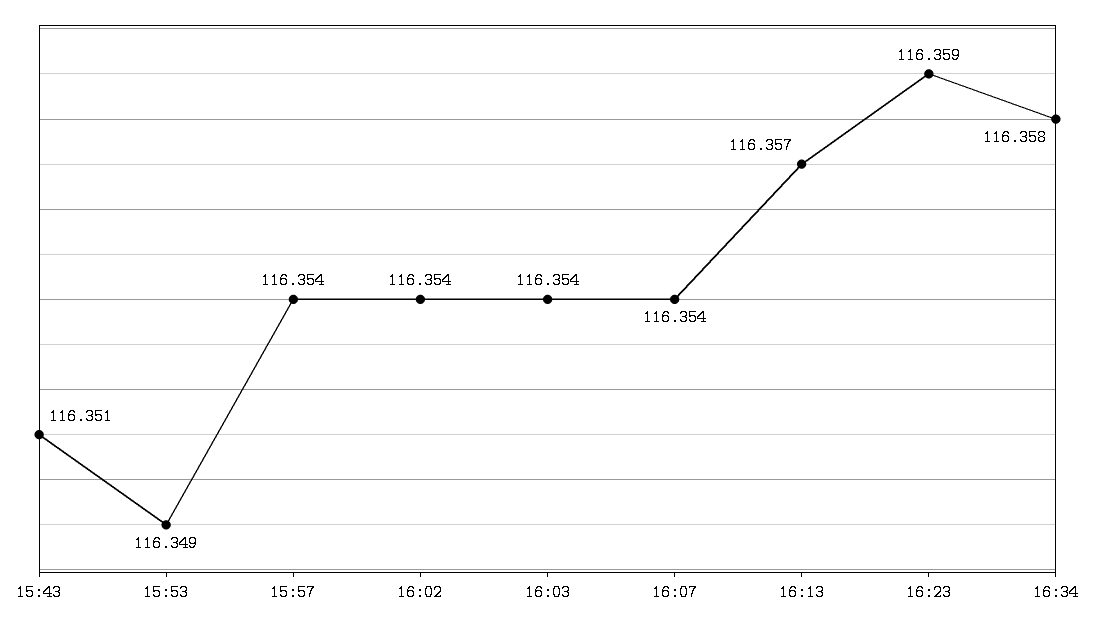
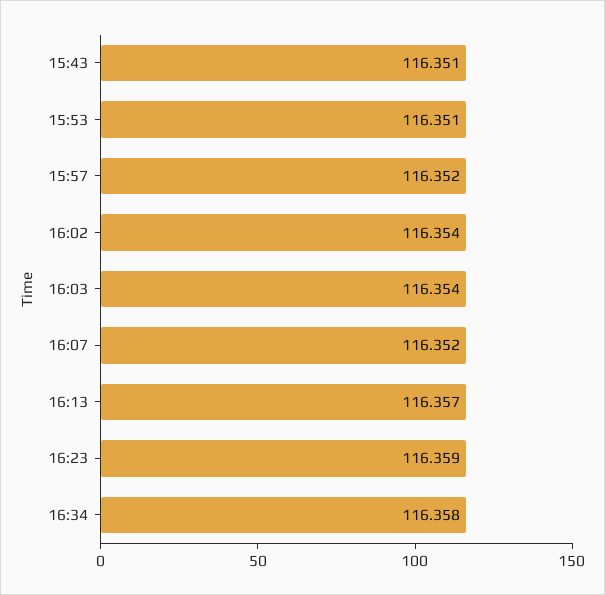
  {
    "15:43": 116.351,
-   "15:53": 116.349,
+   "15:53": 116.351,
-   "15:57": 116.354,
+   "15:57": 116.352,
    "16:02": 116.354,
    "16:03": 116.354,
-   "16:07": 116.354,
+   "16:07": 116.352,
    "16:13": 116.357,
    "16:23": 116.359,
    "16:34": 116.358
  }

